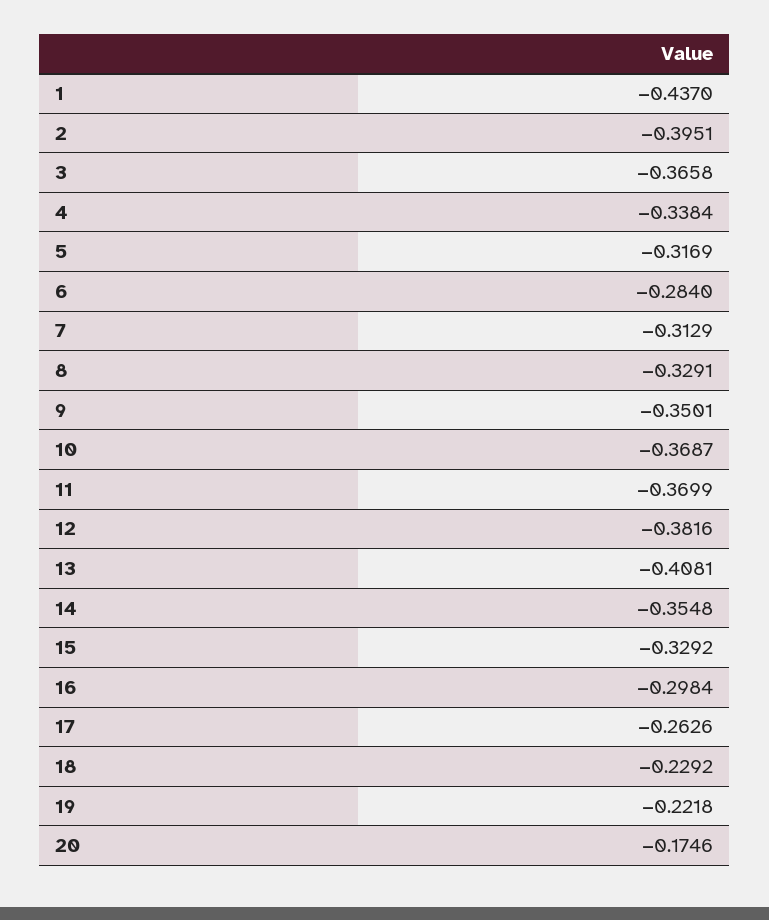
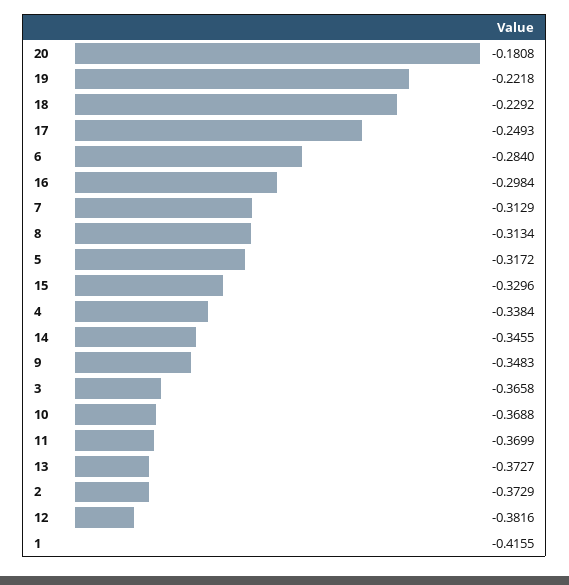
  {
-   "1": -0.437,
+   "1": -0.4155,
-   "2": -0.3951,
+   "2": -0.3729,
    "3": -0.3658,
    "4": -0.3384,
-   "5": -0.3169,
+   "5": -0.3172,
    "6": -0.284,
    "7": -0.3129,
-   "8": -0.3291,
+   "8": -0.3134,
-   "9": -0.3501,
+   "9": -0.3483,
-   "10": -0.3687,
+   "10": -0.3688,
    "11": -0.3699,
    "12": -0.3816,
-   "13": -0.4081,
+   "13": -0.3727,
-   "14": -0.3548,
+   "14": -0.3455,
-   "15": -0.3292,
+   "15": -0.3296,
    "16": -0.2984,
-   "17": -0.2626,
+   "17": -0.2493,
    "18": -0.2292,
    "19": -0.2218,
-   "20": -0.1746
+   "20": -0.1808
  }

